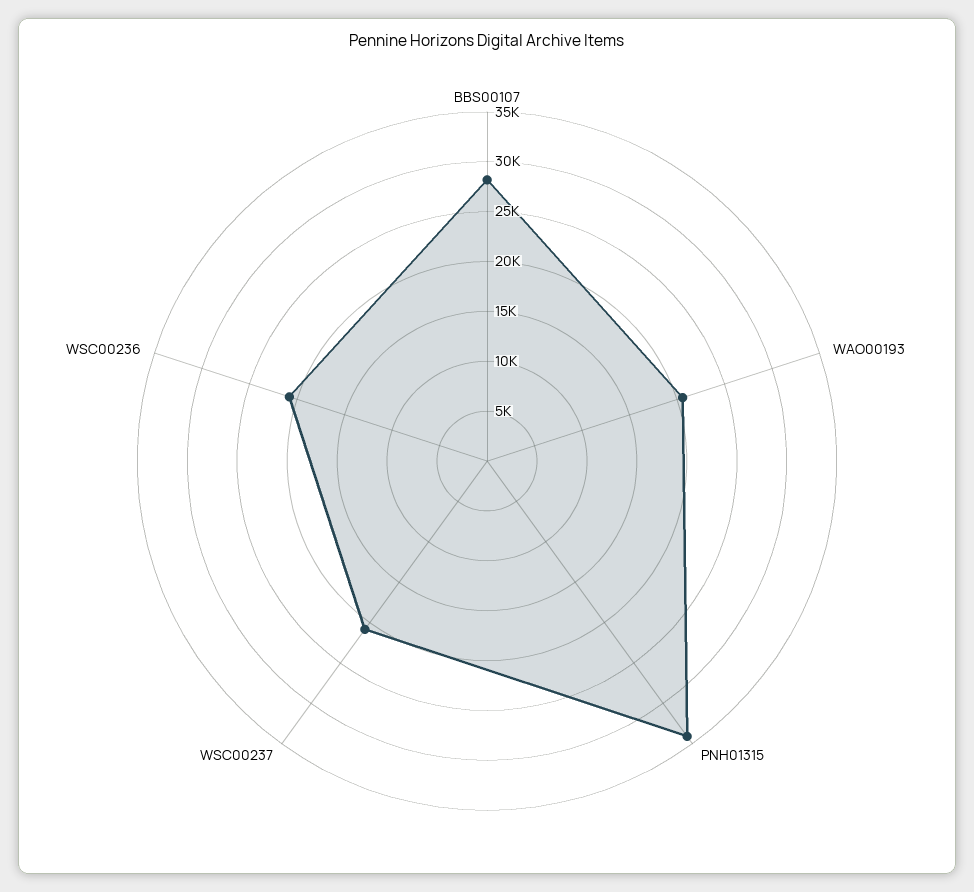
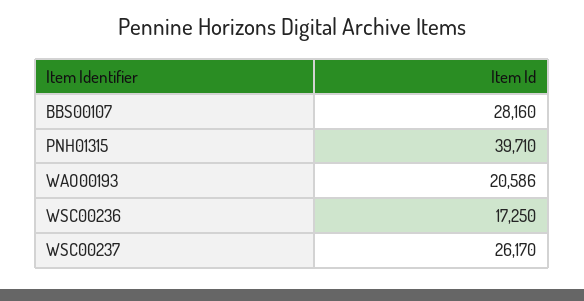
  {
    "BBS00107": 28160,
    "WAO00193": 20586,
-   "PNH01315": 34000,
+   "PNH01315": 39710,
-   "WSC00237": 21000,
+   "WSC00237": 26170,
-   "WSC00236": 21000
+   "WSC00236": 17250
  }

